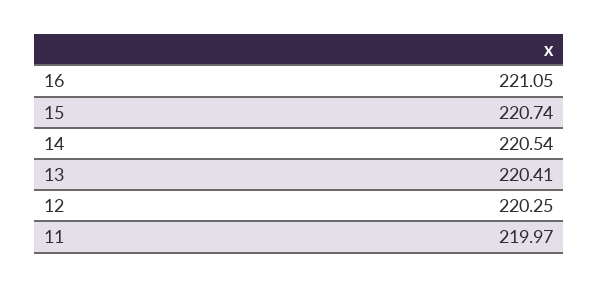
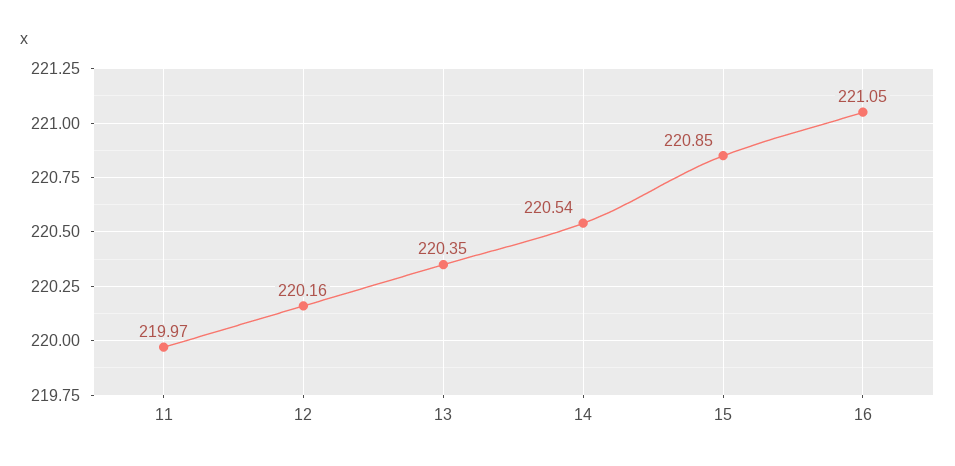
  {
    "16": 221.05,
-   "15": 220.74,
+   "15": 220.85,
    "14": 220.54,
-   "13": 220.41,
+   "13": 220.35,
-   "12": 220.25,
+   "12": 220.16,
    "11": 219.97
  }

